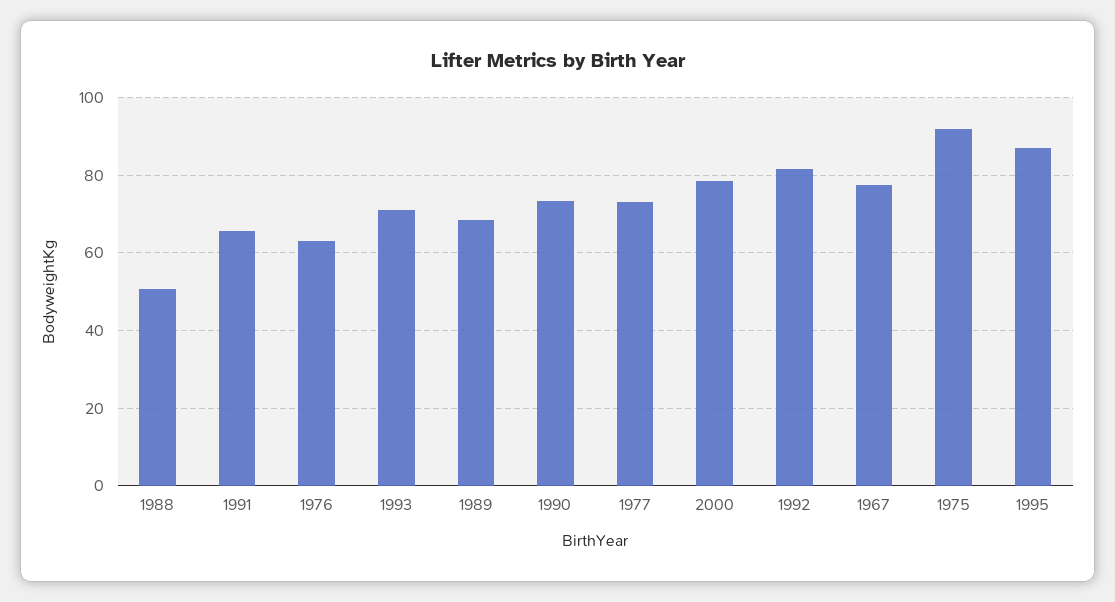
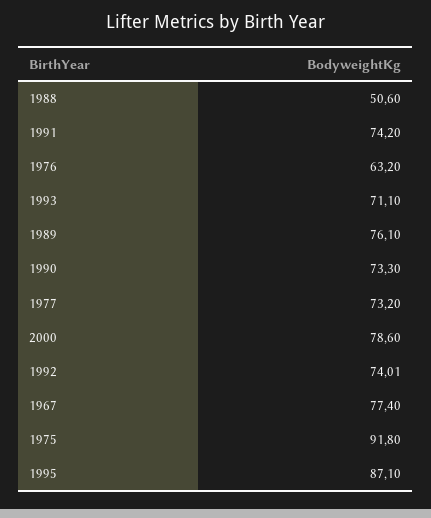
  {
    "1988": 50.6,
-   "1991": 66,
+   "1991": 74.2,
    "1976": 63.2,
    "1993": 71.1,
-   "1989": 68,
+   "1989": 76.1,
    "1990": 73.3,
    "1977": 73.2,
    "2000": 78.6,
-   "1992": 82,
+   "1992": 74.01,
    "1967": 77.4,
    "1975": 91.8,
    "1995": 87.1
  }

